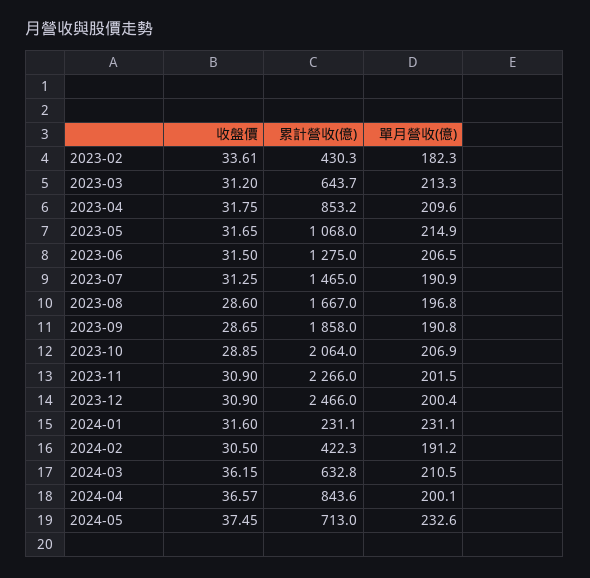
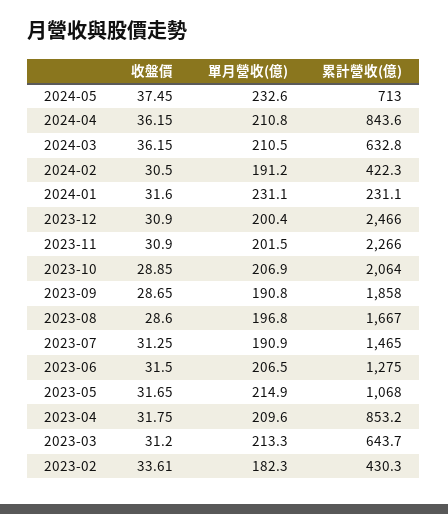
  {
    "收盤價": {
      "2023-02": 33.61,
      "2023-03": 31.2,
      "2023-04": 31.75,
      "2023-05": 31.65,
      "2023-06": 31.5,
      "2023-07": 31.25,
      "2023-08": 28.6,
      "2023-09": 28.65,
      "2023-10": 28.85,
      "2023-11": 30.9,
      "2023-12": 30.9,
      "2024-01": 31.6,
      "2024-02": 30.5,
      "2024-03": 36.15,
-     "2024-04": 36.57,
+     "2024-04": 36.15,
      "2024-05": 37.45
    },
    "累計營收(億)": {
      "2023-02": 430.3,
      "2023-03": 643.7,
      "2023-04": 853.2,
      "2023-05": 1068,
      "2023-06": 1275,
      "2023-07": 1465,
      "2023-08": 1667,
      "2023-09": 1858,
      "2023-10": 2064,
      "2023-11": 2266,
      "2023-12": 2466,
      "2024-01": 231.1,
      "2024-02": 422.3,
      "2024-03": 632.8,
      "2024-04": 843.6,
      "2024-05": 713
    },
    "單月營收(億)": {
      "2023-02": 182.3,
      "2023-03": 213.3,
      "2023-04": 209.6,
      "2023-05": 214.9,
      "2023-06": 206.5,
      "2023-07": 190.9,
      "2023-08": 196.8,
      "2023-09": 190.8,
      "2023-10": 206.9,
      "2023-11": 201.5,
      "2023-12": 200.4,
      "2024-01": 231.1,
      "2024-02": 191.2,
      "2024-03": 210.5,
-     "2024-04": 200.1,
+     "2024-04": 210.8,
      "2024-05": 232.6
    }
  }

